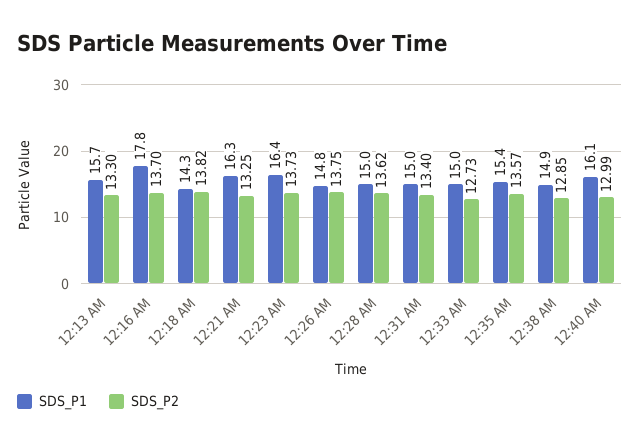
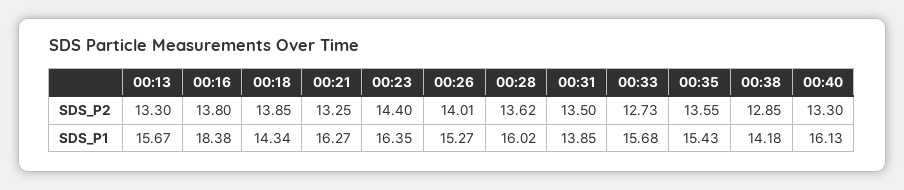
  {
    "SDS_P1": {
      "12:13 AM": 15.67,
-     "12:16 AM": 17.8,
+     "12:16 AM": 18.38,
      "12:18 AM": 14.34,
      "12:21 AM": 16.27,
      "12:23 AM": 16.35,
-     "12:26 AM": 14.8,
+     "12:26 AM": 15.27,
-     "12:28 AM": 15,
+     "12:28 AM": 16.02,
-     "12:31 AM": 15,
+     "12:31 AM": 13.85,
-     "12:33 AM": 15,
+     "12:33 AM": 15.68,
      "12:35 AM": 15.43,
-     "12:38 AM": 14.9,
+     "12:38 AM": 14.18,
      "12:40 AM": 16.13
    },
    "SDS_P2": {
      "12:13 AM": 13.3,
-     "12:16 AM": 13.7,
+     "12:16 AM": 13.8,
-     "12:18 AM": 13.82,
+     "12:18 AM": 13.85,
      "12:21 AM": 13.25,
-     "12:23 AM": 13.73,
+     "12:23 AM": 14.4,
-     "12:26 AM": 13.75,
+     "12:26 AM": 14.01,
      "12:28 AM": 13.62,
-     "12:31 AM": 13.4,
+     "12:31 AM": 13.5,
      "12:33 AM": 12.73,
-     "12:35 AM": 13.57,
+     "12:35 AM": 13.55,
      "12:38 AM": 12.85,
-     "12:40 AM": 12.99
+     "12:40 AM": 13.3
    }
  }

